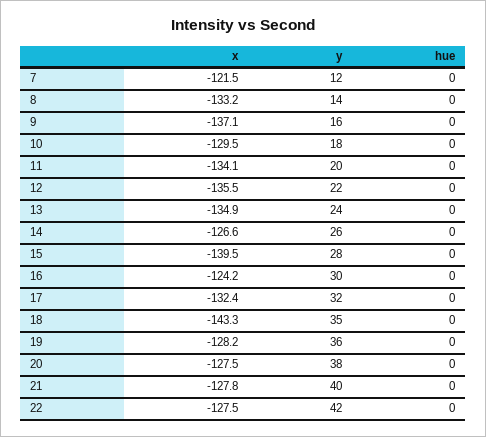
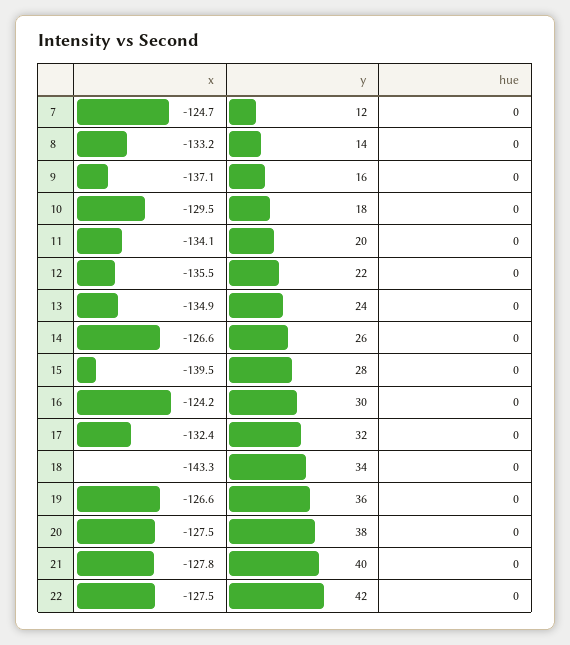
  {
    "x": {
-     "7": -121.5,
+     "7": -124.7,
      "8": -133.2,
      "9": -137.1,
      "10": -129.5,
      "11": -134.1,
      "12": -135.5,
      "13": -134.9,
      "14": -126.6,
      "15": -139.5,
      "16": -124.2,
      "17": -132.4,
      "18": -143.3,
-     "19": -128.2,
+     "19": -126.6,
      "20": -127.5,
      "21": -127.8,
      "22": -127.5
    },
    "y": {
      "7": 12,
      "8": 14,
      "9": 16,
      "10": 18,
      "11": 20,
      "12": 22,
      "13": 24,
      "14": 26,
      "15": 28,
      "16": 30,
      "17": 32,
-     "18": 35,
+     "18": 34,
      "19": 36,
      "20": 38,
      "21": 40,
      "22": 42
    },
    "hue": {
      "7": 0,
      "8": 0,
      "9": 0,
      "10": 0,
      "11": 0,
      "12": 0,
      "13": 0,
      "14": 0,
      "15": 0,
      "16": 0,
      "17": 0,
      "18": 0,
      "19": 0,
      "20": 0,
      "21": 0,
      "22": 0
    }
  }

